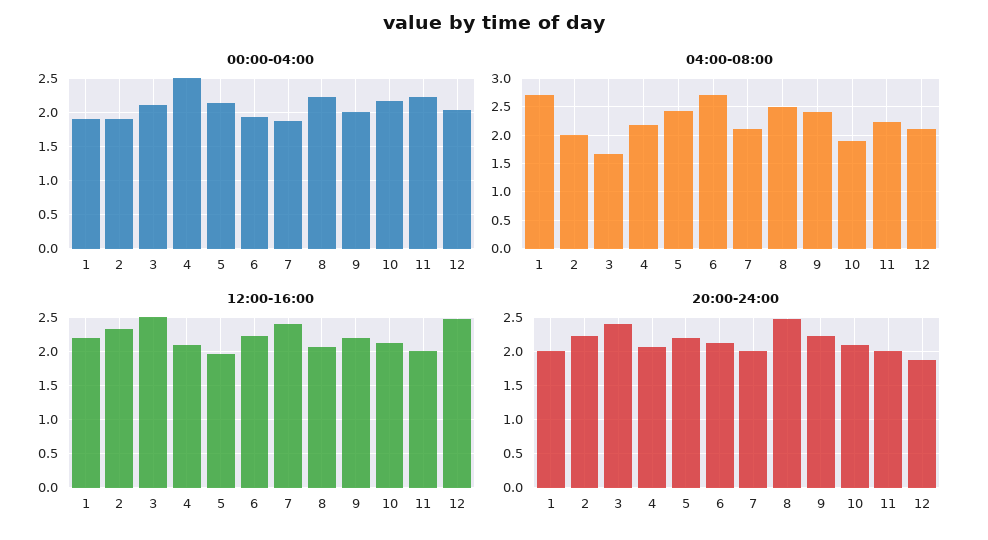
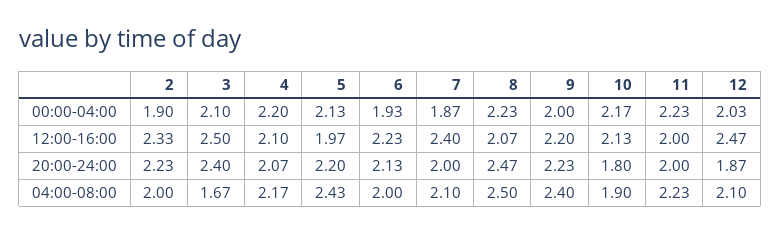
  {
    "00:00-04:00": {
-     "1": 1.9,
      "2": 1.9,
      "3": 2.1,
-     "4": 2.5,
+     "4": 2.2,
      "5": 2.13,
      "6": 1.93,
      "7": 1.87,
      "8": 2.23,
      "9": 2,
      "10": 2.17,
      "11": 2.23,
      "12": 2.03
    },
    "04:00-08:00": {
-     "1": 2.75,
      "2": 2,
      "3": 1.67,
      "4": 2.17,
      "5": 2.43,
-     "6": 2.75,
+     "6": 2,
      "7": 2.1,
      "8": 2.5,
      "9": 2.4,
      "10": 1.9,
      "11": 2.23,
      "12": 2.1
    },
    "12:00-16:00": {
-     "1": 2.2,
      "2": 2.33,
      "3": 2.5,
      "4": 2.1,
      "5": 1.97,
      "6": 2.23,
      "7": 2.4,
      "8": 2.07,
      "9": 2.2,
      "10": 2.13,
      "11": 2,
      "12": 2.47
    },
    "20:00-24:00": {
-     "1": 2,
      "2": 2.23,
      "3": 2.4,
      "4": 2.07,
      "5": 2.2,
      "6": 2.13,
      "7": 2,
      "8": 2.47,
      "9": 2.23,
-     "10": 2.1,
+     "10": 1.8,
      "11": 2,
      "12": 1.87
    }
  }

